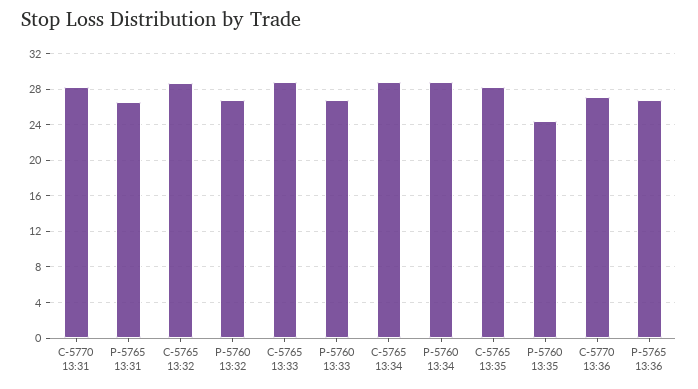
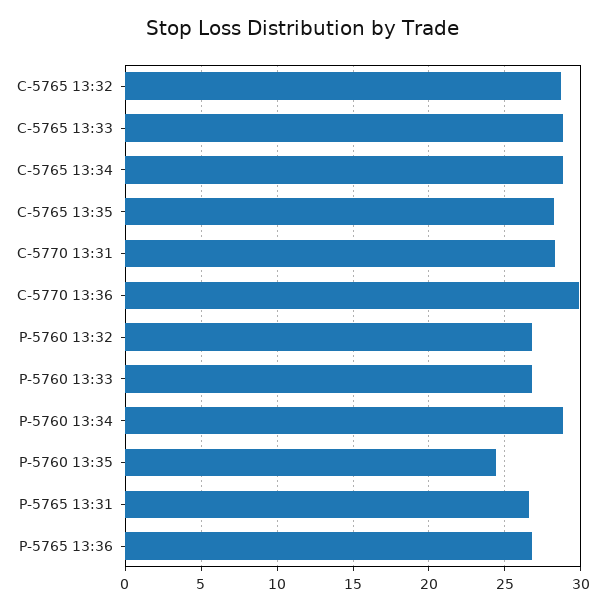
  {
    "C-5770 13:31": 28.5,
    "P-5765 13:31": 26.5,
    "C-5765 13:32": 28.5,
    "P-5760 13:32": 27,
    "C-5765 13:33": 29,
    "P-5760 13:33": 27,
    "C-5765 13:34": 29,
    "P-5760 13:34": 29,
    "C-5765 13:35": 28,
    "P-5760 13:35": 24.5,
-   "C-5770 13:36": 27,
+   "C-5770 13:36": 30,
    "P-5765 13:36": 27
  }

